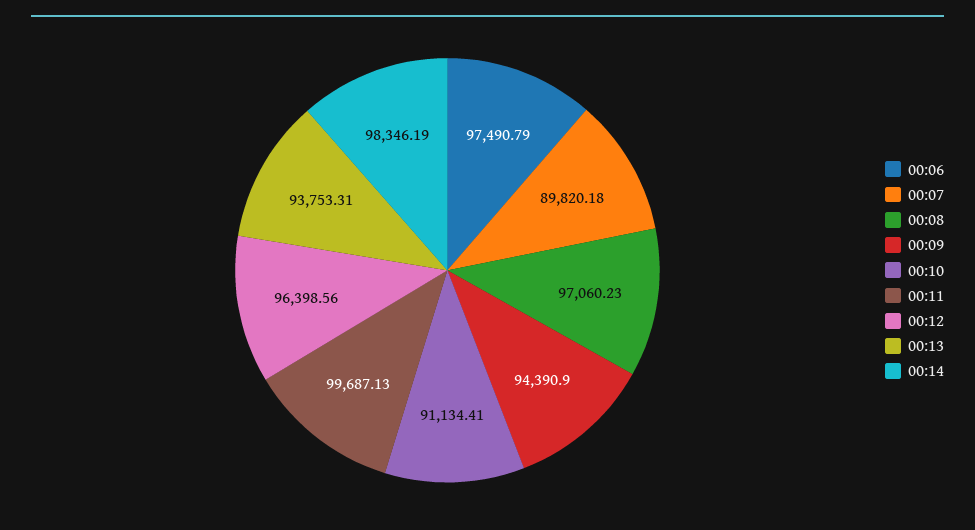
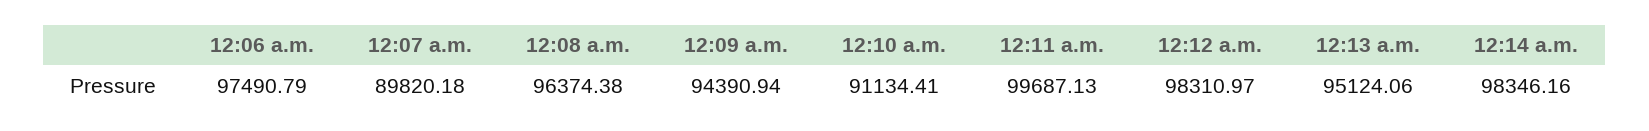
  {
    "00:06": 97490.79,
    "00:07": 89820.18,
-   "00:08": 97060.23,
+   "00:08": 96374.38,
-   "00:09": 94390.9,
+   "00:09": 94390.94,
    "00:10": 91134.41,
    "00:11": 99687.13,
-   "00:12": 96398.56,
+   "00:12": 98310.97,
-   "00:13": 93753.31,
+   "00:13": 95124.06,
-   "00:14": 98346.19
+   "00:14": 98346.16
  }

